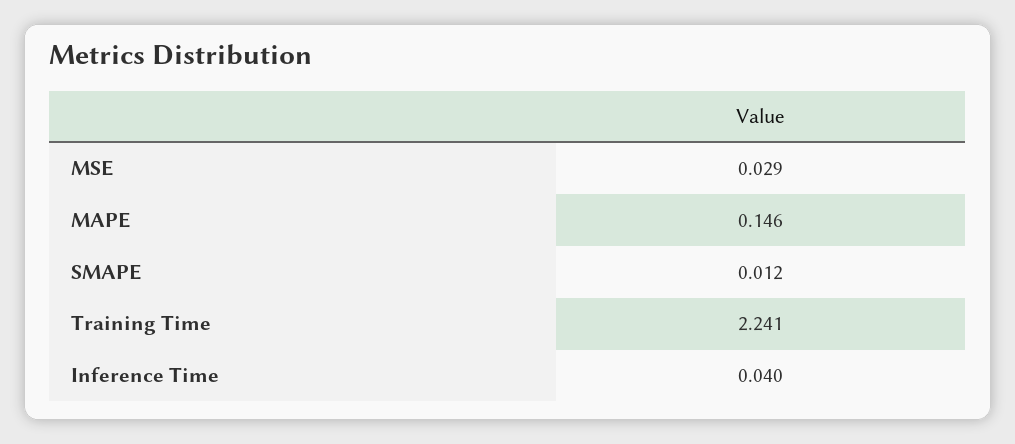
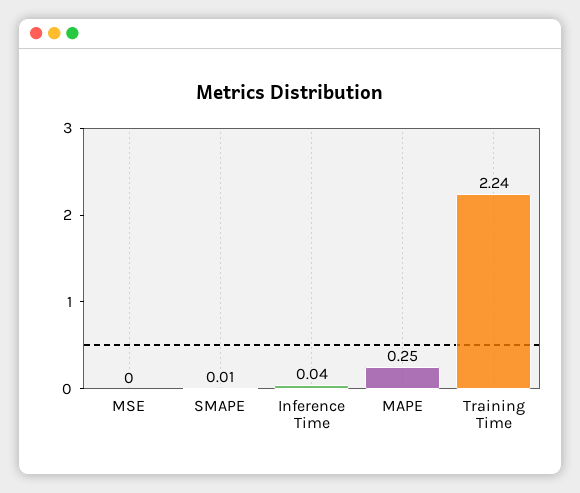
  {
-   "MSE": 0.029,
+   "MSE": 0,
-   "MAPE": 0.146,
+   "MAPE": 0.25,
    "SMAPE": 0.012,
    "Training Time": 2.241,
    "Inference Time": 0.04
  }

